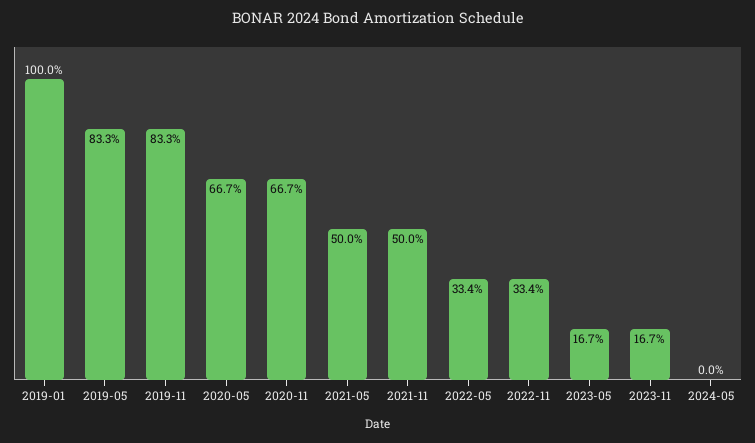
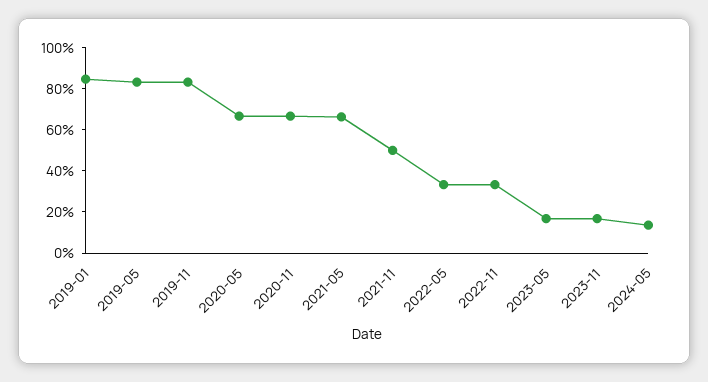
  {
-   "2019-01": 100,
+   "2019-01": 85,
    "2019-05": 83.3,
    "2019-11": 83.3,
    "2020-05": 66.7,
    "2020-11": 66.7,
-   "2021-05": 50,
+   "2021-05": 65,
    "2021-11": 50,
    "2022-05": 33.4,
    "2022-11": 33.4,
    "2023-05": 16.7,
    "2023-11": 16.7,
-   "2024-05": 0
+   "2024-05": 15
  }

